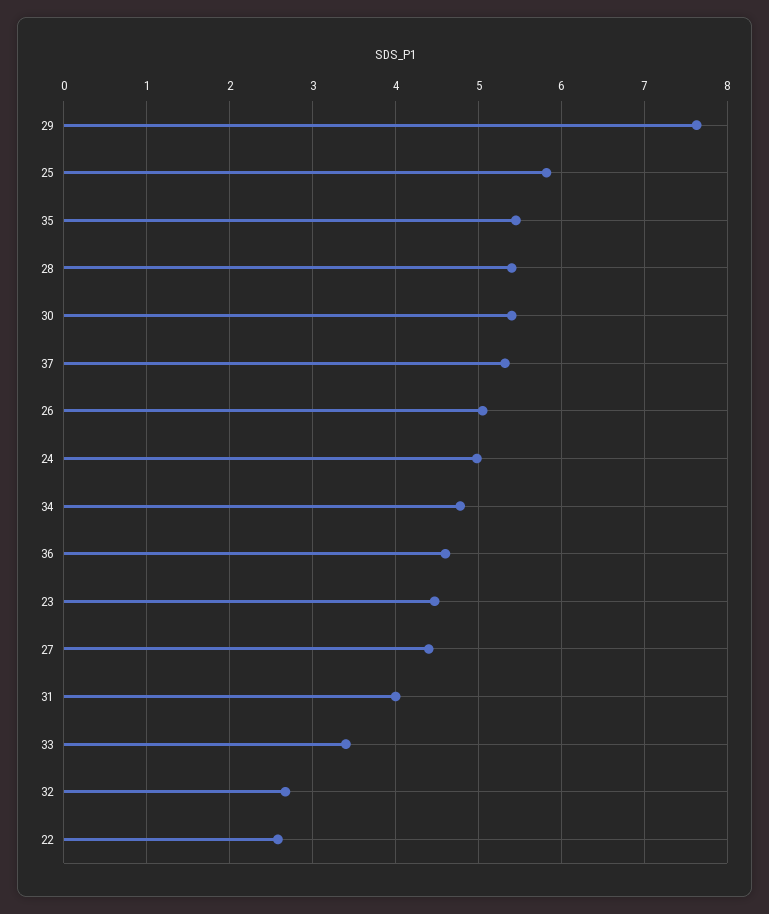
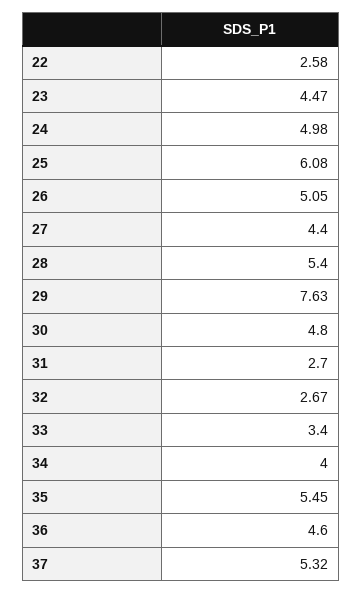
  {
    "29": 7.63,
-   "25": 5.8,
+   "25": 6.08,
    "35": 5.45,
    "28": 5.4,
-   "30": 5.4,
+   "30": 4.8,
    "37": 5.32,
    "26": 5.05,
    "24": 4.98,
-   "34": 4.8,
+   "34": 4,
    "36": 4.6,
    "23": 4.47,
    "27": 4.4,
-   "31": 4,
+   "31": 2.7,
    "33": 3.4,
    "32": 2.67,
    "22": 2.58
  }

